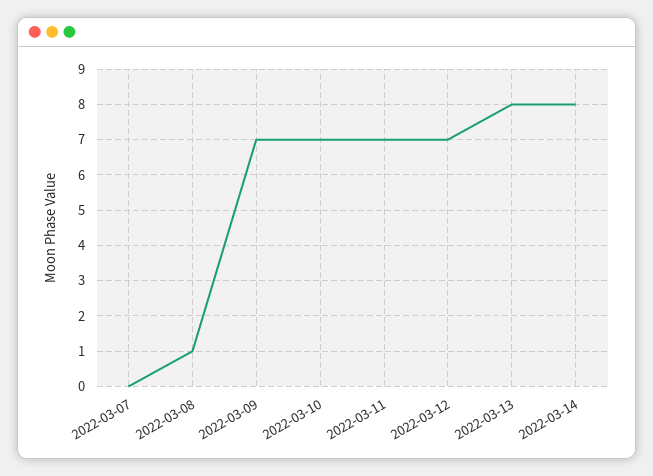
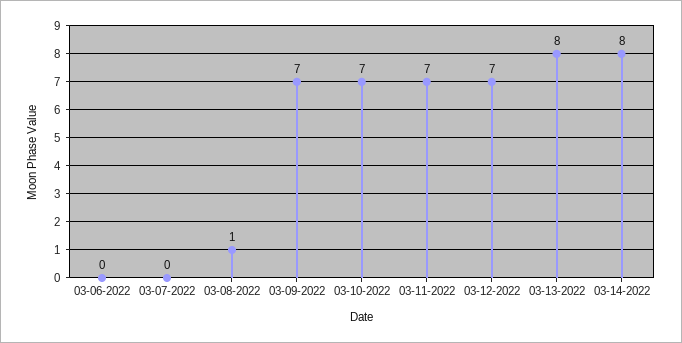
  {
    "2022-03-07": 0,
    "2022-03-08": 1,
    "2022-03-09": 7,
    "2022-03-10": 7,
    "2022-03-11": 7,
    "2022-03-12": 7,
    "2022-03-13": 8,
-   "2022-03-14": 8
+   "2022-03-14": 8,
+   "03-06-2022": 0
  }

